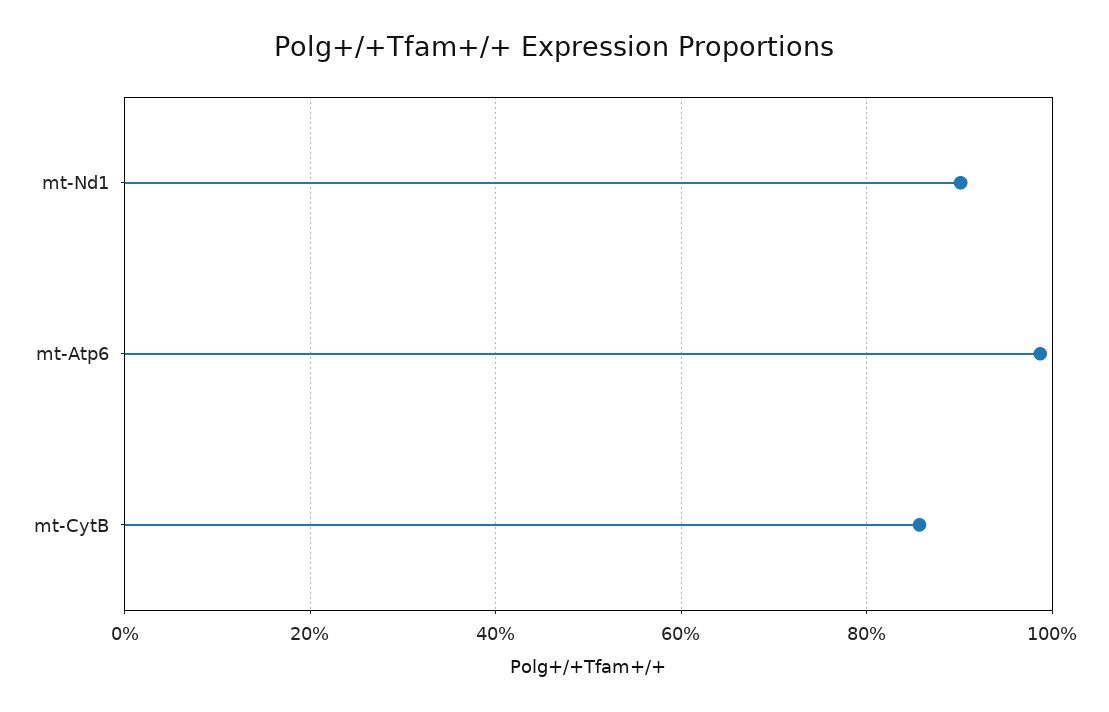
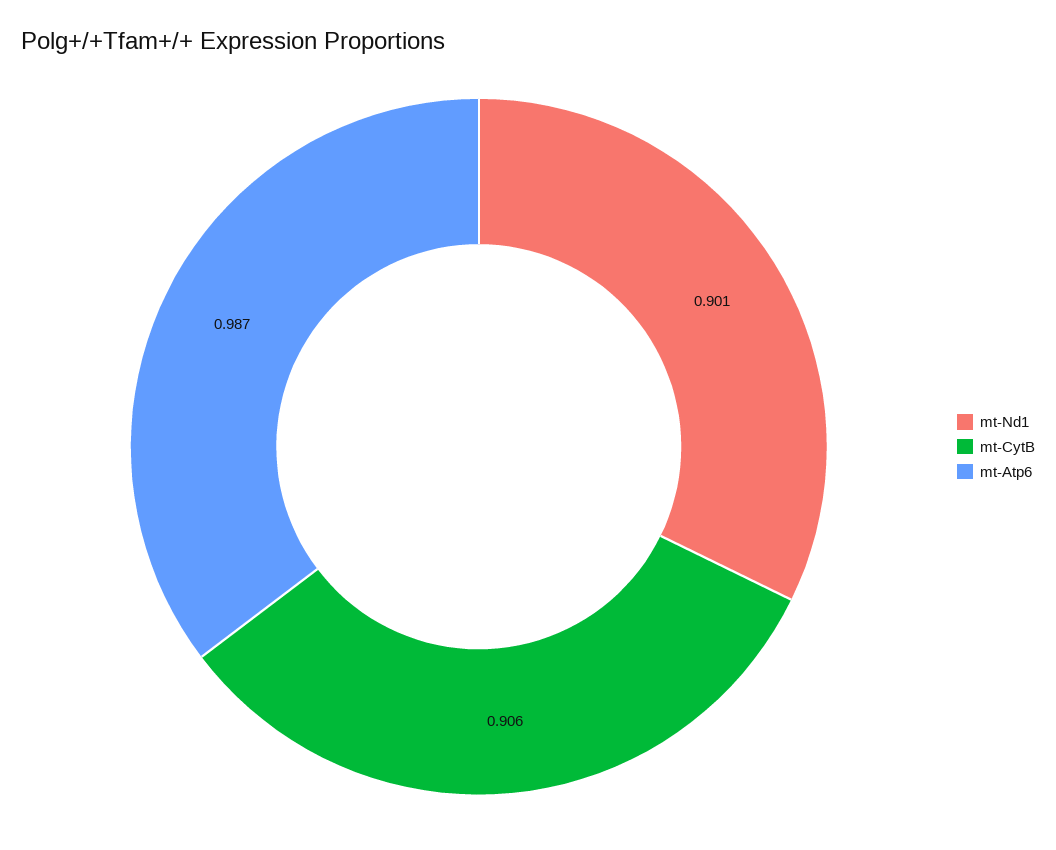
  {
    "mt-Nd1": 0.901,
    "mt-Atp6": 0.987,
-   "mt-CytB": 0.86
+   "mt-CytB": 0.906
  }

